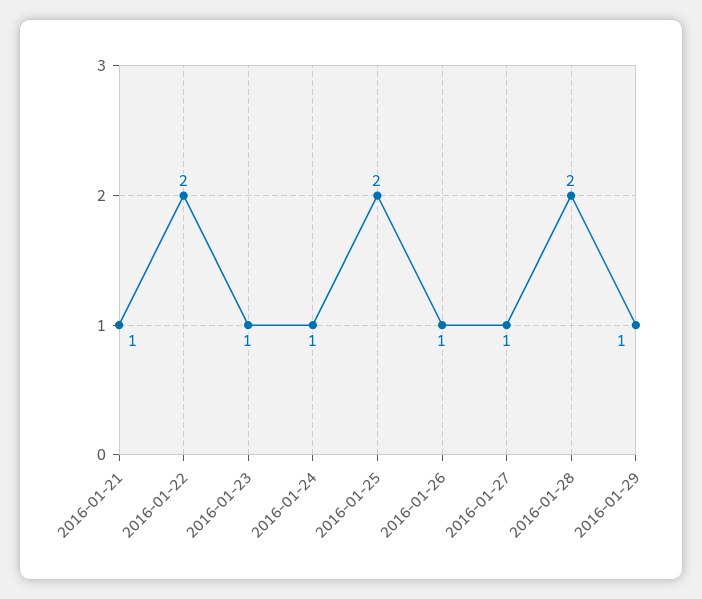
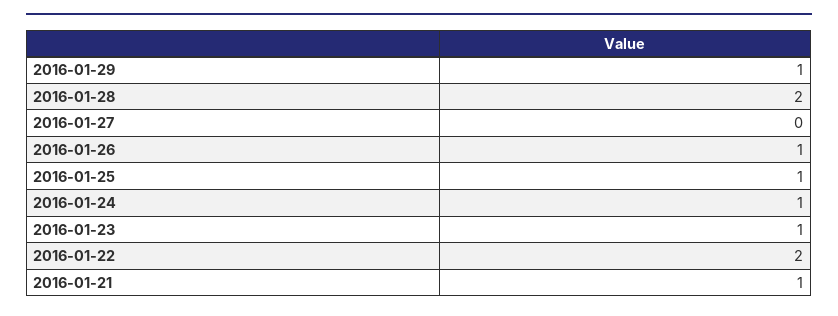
  {
    "2016-01-21": 1,
    "2016-01-22": 2,
    "2016-01-23": 1,
    "2016-01-24": 1,
-   "2016-01-25": 2,
+   "2016-01-25": 1,
    "2016-01-26": 1,
-   "2016-01-27": 1,
+   "2016-01-27": 0,
    "2016-01-28": 2,
    "2016-01-29": 1
  }

